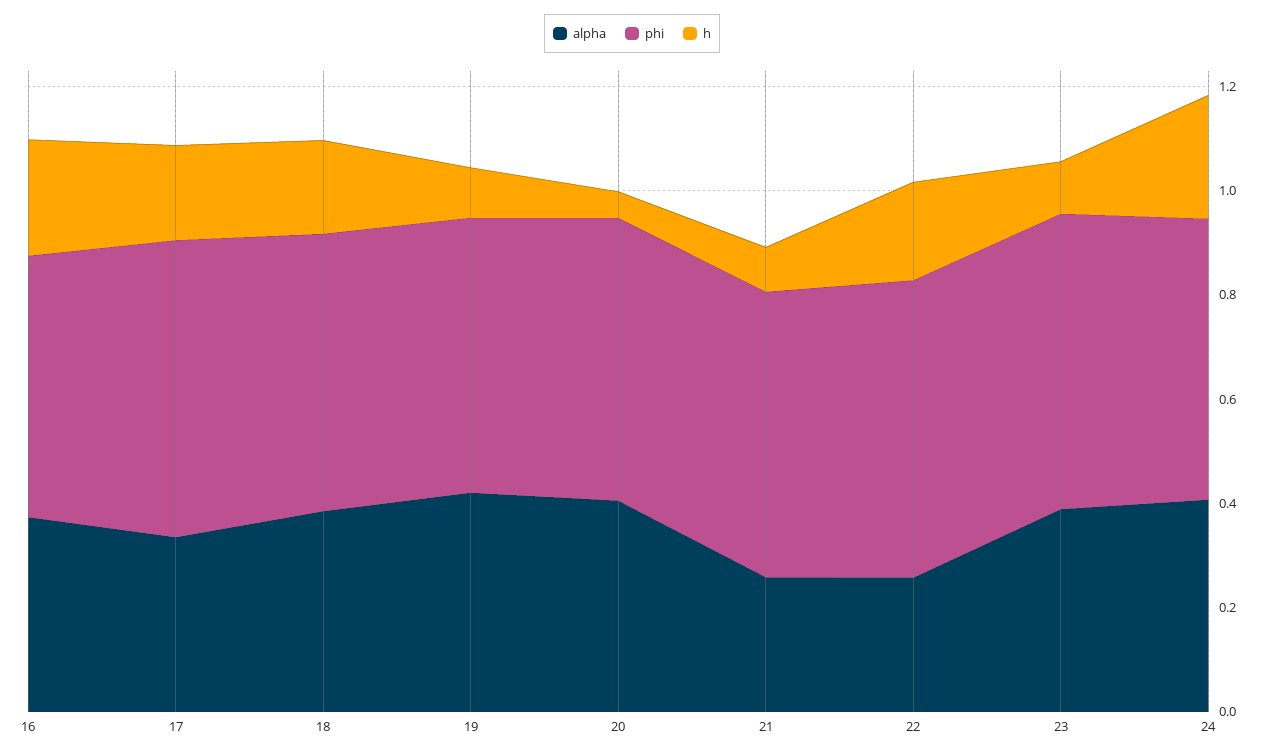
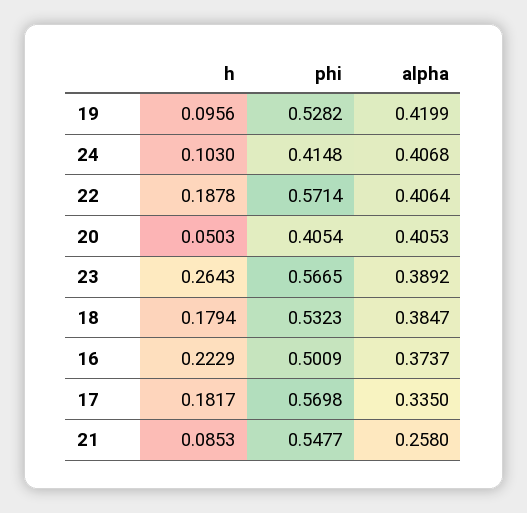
  {
    "alpha": {
      "16": 0.3737,
      "17": 0.335,
      "18": 0.3847,
      "19": 0.4199,
      "20": 0.4053,
      "21": 0.258,
-     "22": 0.25,
+     "22": 0.4064,
      "23": 0.3892,
      "24": 0.4068
    },
    "phi": {
      "16": 0.5009,
      "17": 0.5698,
      "18": 0.5323,
      "19": 0.5282,
-     "20": 0.55,
+     "20": 0.4054,
      "21": 0.5477,
      "22": 0.5714,
      "23": 0.5665,
-     "24": 0.55
+     "24": 0.4148
    },
    "h": {
      "16": 0.2229,
      "17": 0.1817,
      "18": 0.1794,
      "19": 0.0956,
      "20": 0.0503,
      "21": 0.0853,
      "22": 0.1878,
-     "23": 0.1,
+     "23": 0.2643,
-     "24": 0.25
+     "24": 0.103
    }
  }

